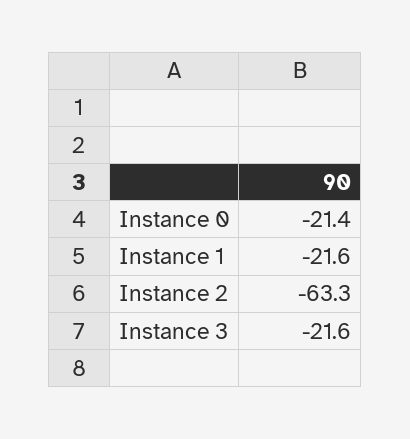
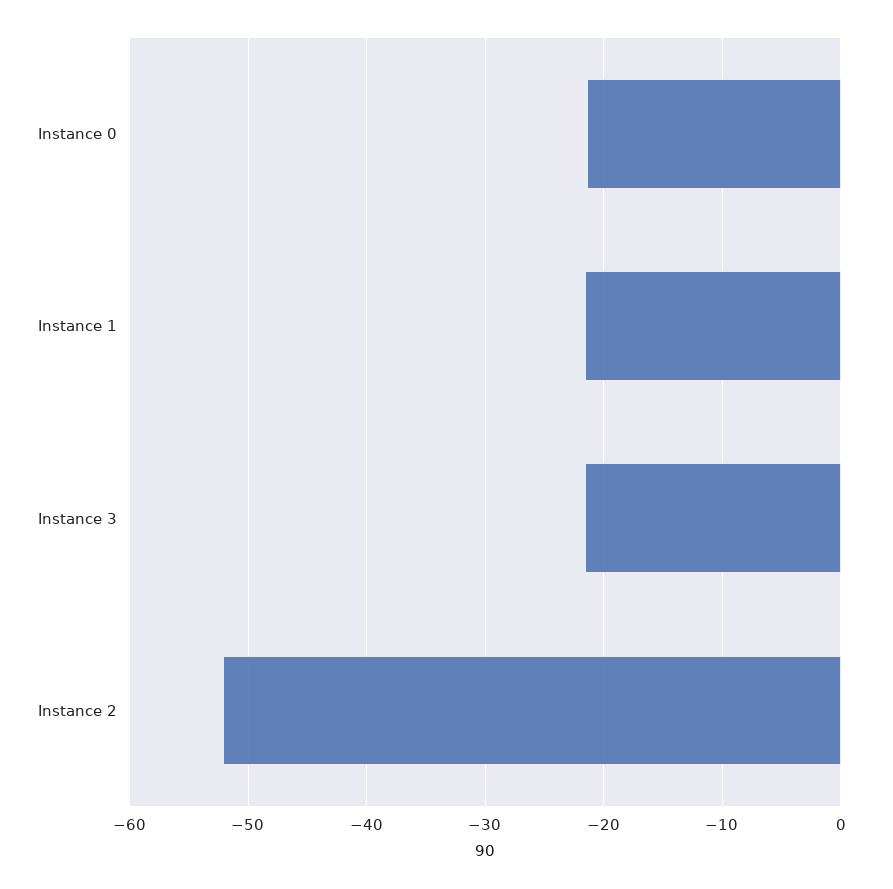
  {
    "Instance 0": -21.4,
    "Instance 1": -21.6,
-   "Instance 2": -63.3,
+   "Instance 2": -52,
    "Instance 3": -21.6
  }

